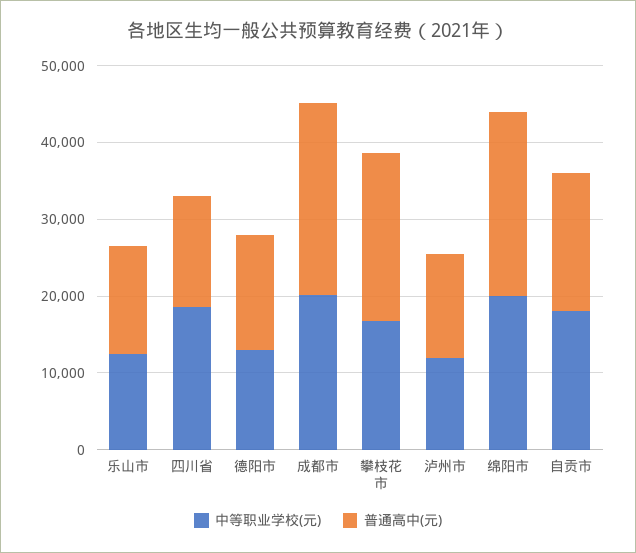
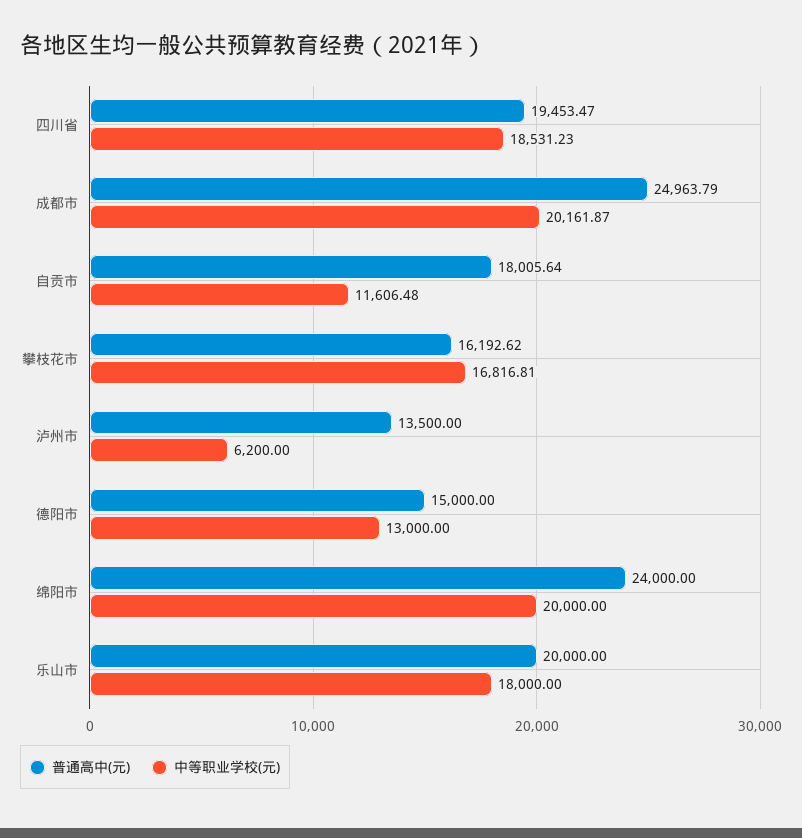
  {
    "中等职业学校(元)": {
-     "乐山市": 12000,
+     "乐山市": 18000,
      "四川省": 18531.23,
      "德阳市": 13000,
      "成都市": 20161.87,
      "攀枝花市": 16816.81,
-     "泸州市": 12000,
+     "泸州市": 6200,
      "绵阳市": 20000,
-     "自贡市": 18000
+     "自贡市": 11606.48
    },
    "普通高中(元)": {
-     "乐山市": 14000,
+     "乐山市": 20000,
-     "四川省": 14000,
+     "四川省": 19453.47,
      "德阳市": 15000,
      "成都市": 24963.79,
-     "攀枝花市": 22000,
+     "攀枝花市": 16192.62,
      "泸州市": 13500,
      "绵阳市": 24000,
      "自贡市": 18005.64
    }
  }

